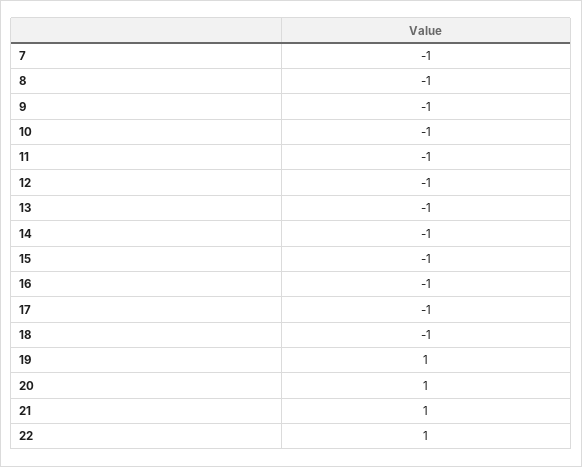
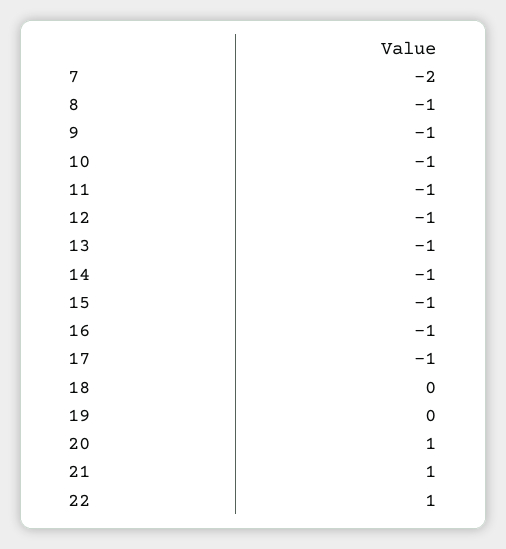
  {
-   "7": -1,
+   "7": -2,
    "8": -1,
    "9": -1,
    "10": -1,
    "11": -1,
    "12": -1,
    "13": -1,
    "14": -1,
    "15": -1,
    "16": -1,
    "17": -1,
-   "18": -1,
+   "18": 0,
-   "19": 1,
+   "19": 0,
    "20": 1,
    "21": 1,
    "22": 1
  }

